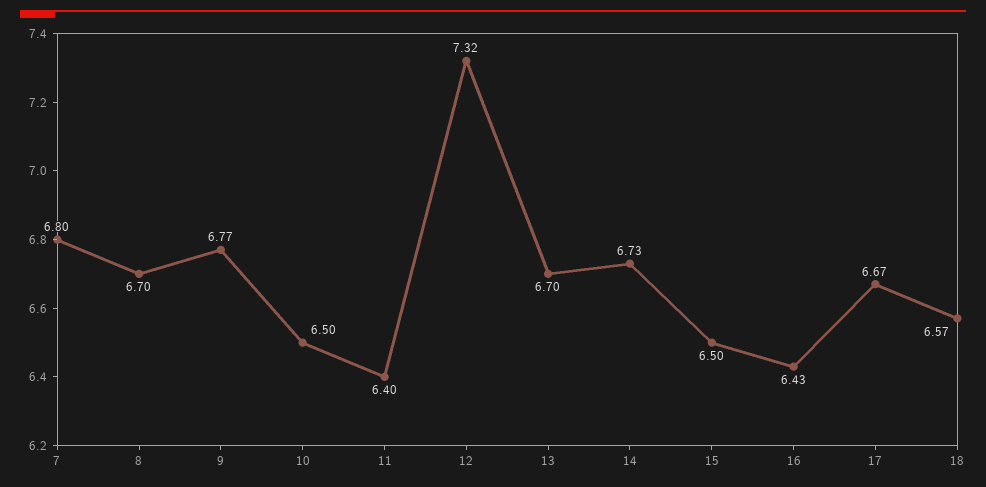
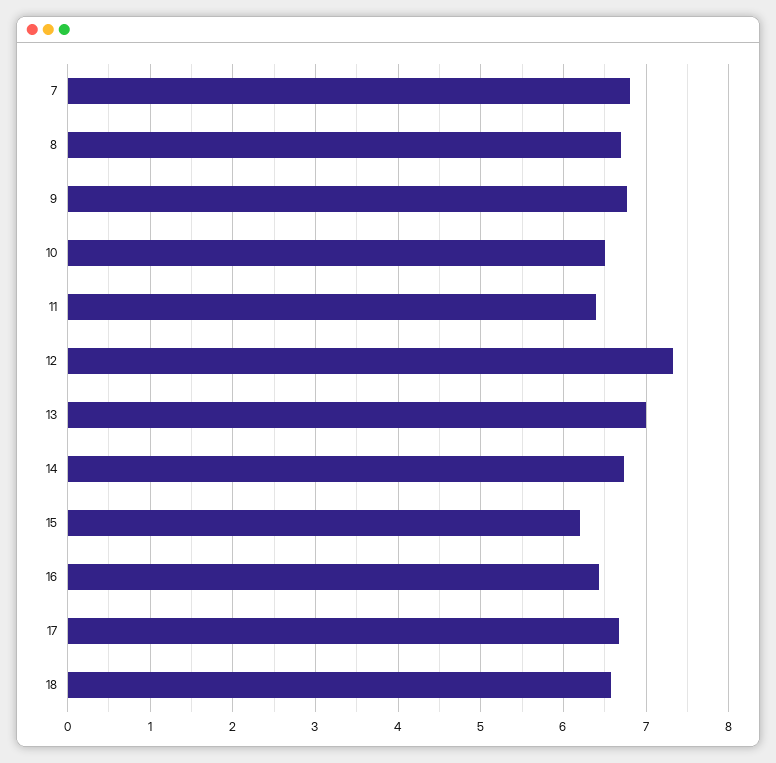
  {
    "7": 6.8,
    "8": 6.7,
    "9": 6.77,
    "10": 6.5,
    "11": 6.4,
    "12": 7.32,
-   "13": 6.7,
+   "13": 7,
    "14": 6.73,
-   "15": 6.5,
+   "15": 6.2,
    "16": 6.43,
    "17": 6.67,
    "18": 6.57
  }

